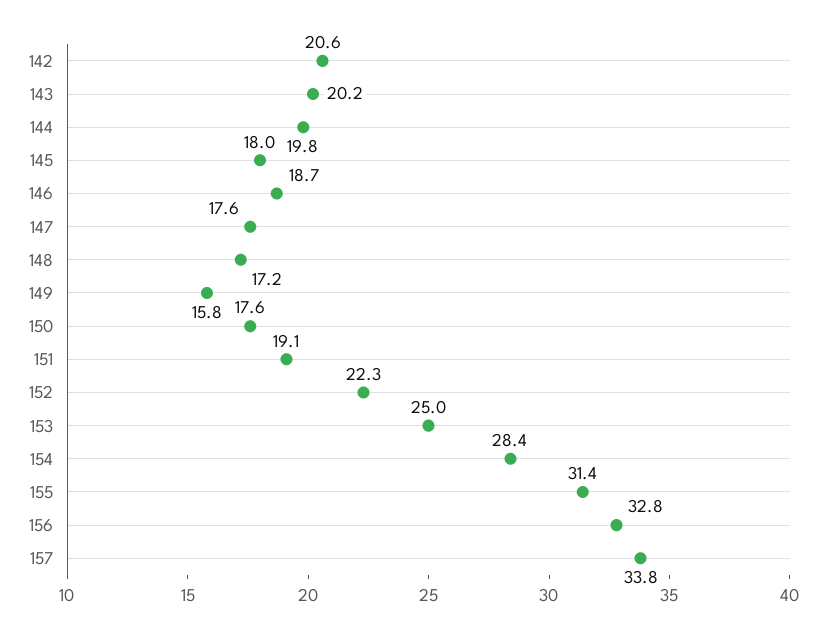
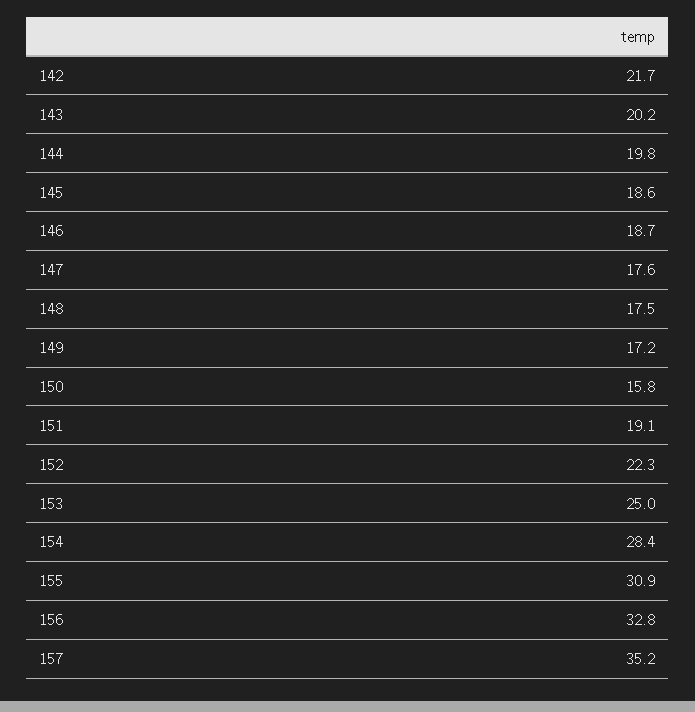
  {
-   "142": 20.6,
+   "142": 21.7,
    "143": 20.2,
    "144": 19.8,
-   "145": 18,
+   "145": 18.6,
    "146": 18.7,
    "147": 17.6,
-   "148": 17.2,
+   "148": 17.5,
-   "149": 15.8,
+   "149": 17.2,
-   "150": 17.6,
+   "150": 15.8,
    "151": 19.1,
    "152": 22.3,
    "153": 25,
    "154": 28.4,
-   "155": 31.4,
+   "155": 30.9,
    "156": 32.8,
-   "157": 33.8
+   "157": 35.2
  }

